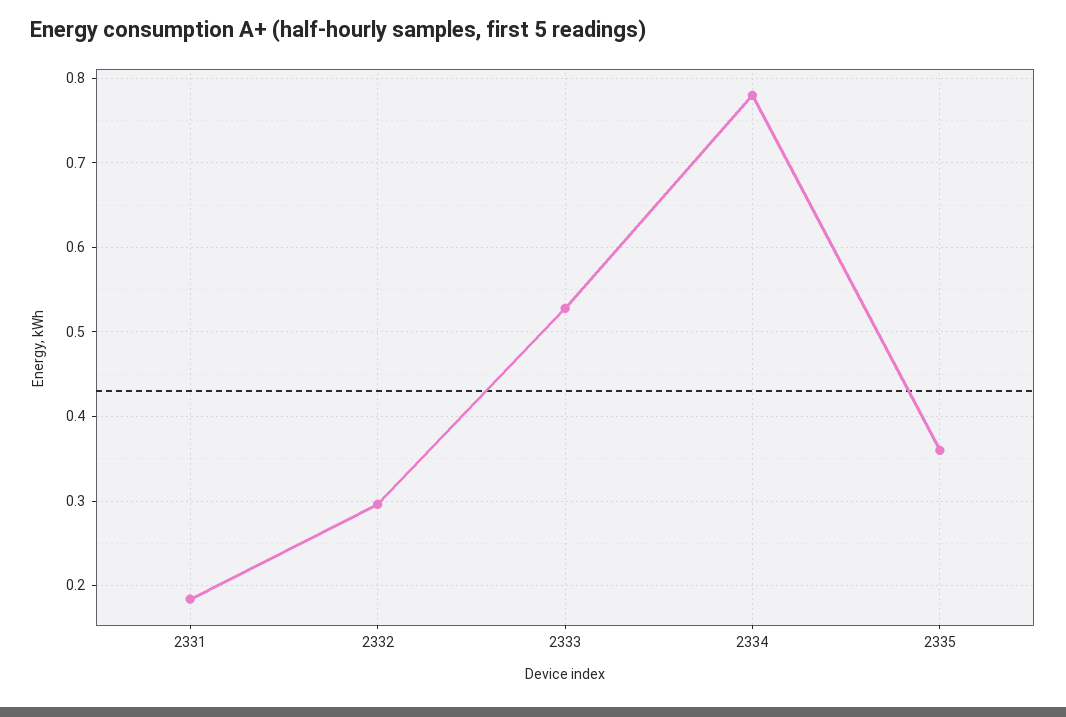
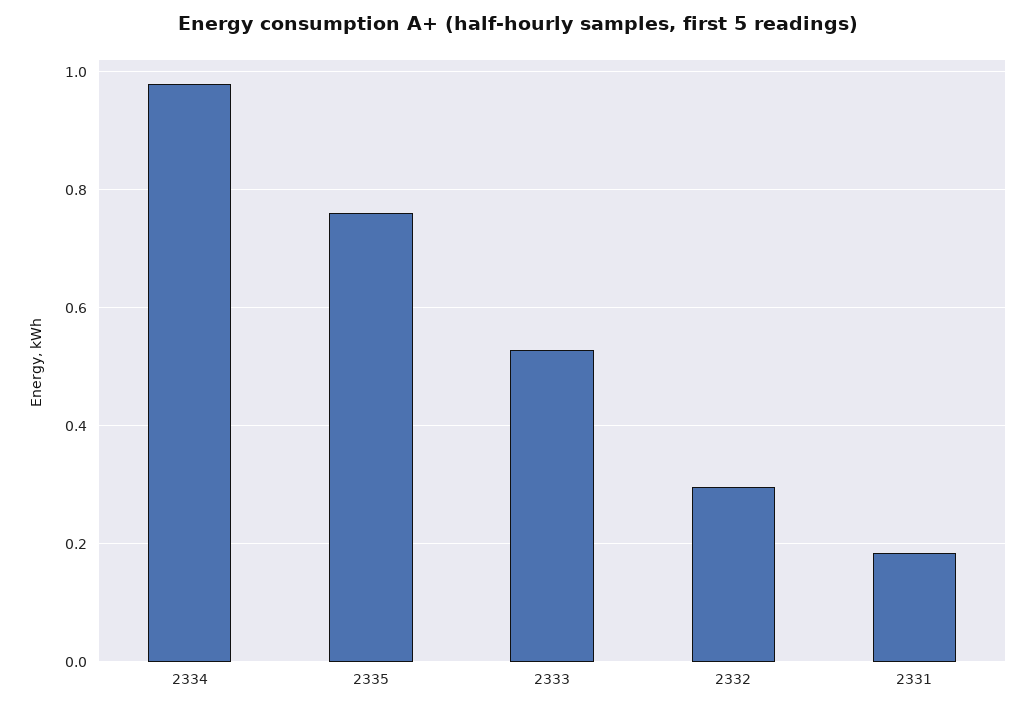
  {
    "2331": 0.18,
    "2332": 0.3,
    "2333": 0.53,
-   "2334": 0.78,
+   "2334": 0.98,
-   "2335": 0.36
+   "2335": 0.76
  }

